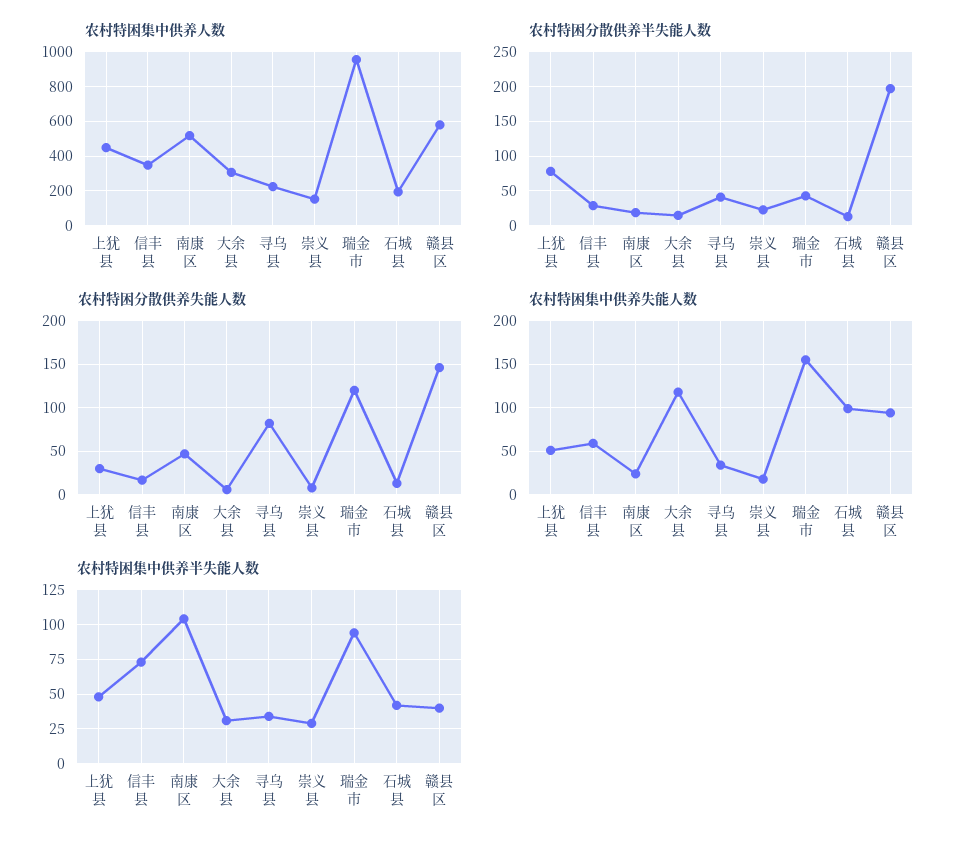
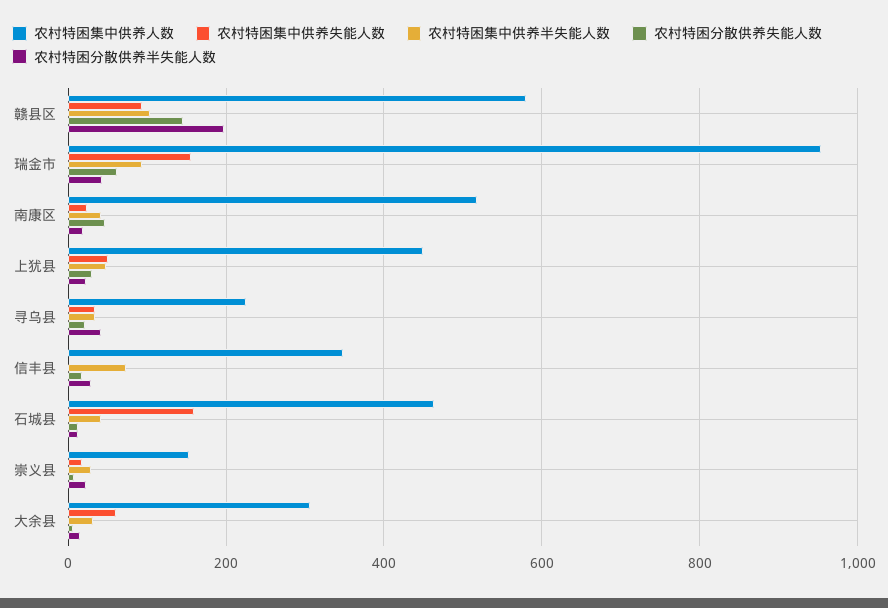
  {
    "农村特困集中供养人数": {
      "上犹县": 440,
      "信丰县": 340,
      "南康区": 520,
      "大余县": 300,
      "寻乌县": 220,
      "崇义县": 160,
      "瑞金市": 960,
-     "石城县": 200,
+     "石城县": 460,
      "赣县区": 580
    },
    "农村特困分散供养半失能人数": {
-     "上犹县": 80,
+     "上犹县": 20,
      "信丰县": 30,
      "南康区": 20,
      "大余县": 20,
      "寻乌县": 40,
      "崇义县": 20,
      "瑞金市": 40,
      "石城县": 10,
      "赣县区": 200
    },
    "农村特困分散供养失能人数": {
      "上犹县": 30,
      "信丰县": 20,
      "南康区": 50,
      "大余县": 10,
-     "寻乌县": 80,
+     "寻乌县": 20,
      "崇义县": 10,
-     "瑞金市": 120,
+     "瑞金市": 60,
      "石城县": 10,
      "赣县区": 150
    },
    "农村特困集中供养失能人数": {
      "上犹县": 50,
-     "信丰县": 60,
+     "信丰县": 0,
      "南康区": 20,
-     "大余县": 120,
+     "大余县": 60,
      "寻乌县": 30,
      "崇义县": 20,
      "瑞金市": 160,
-     "石城县": 100,
+     "石城县": 160,
      "赣县区": 90
    },
    "农村特困集中供养半失能人数": {
      "上犹县": 50,
      "信丰县": 75,
-     "南康区": 105,
+     "南康区": 40,
      "大余县": 30,
      "寻乌县": 35,
      "崇义县": 30,
      "瑞金市": 95,
      "石城县": 40,
-     "赣县区": 40
+     "赣县区": 100
    }
  }

